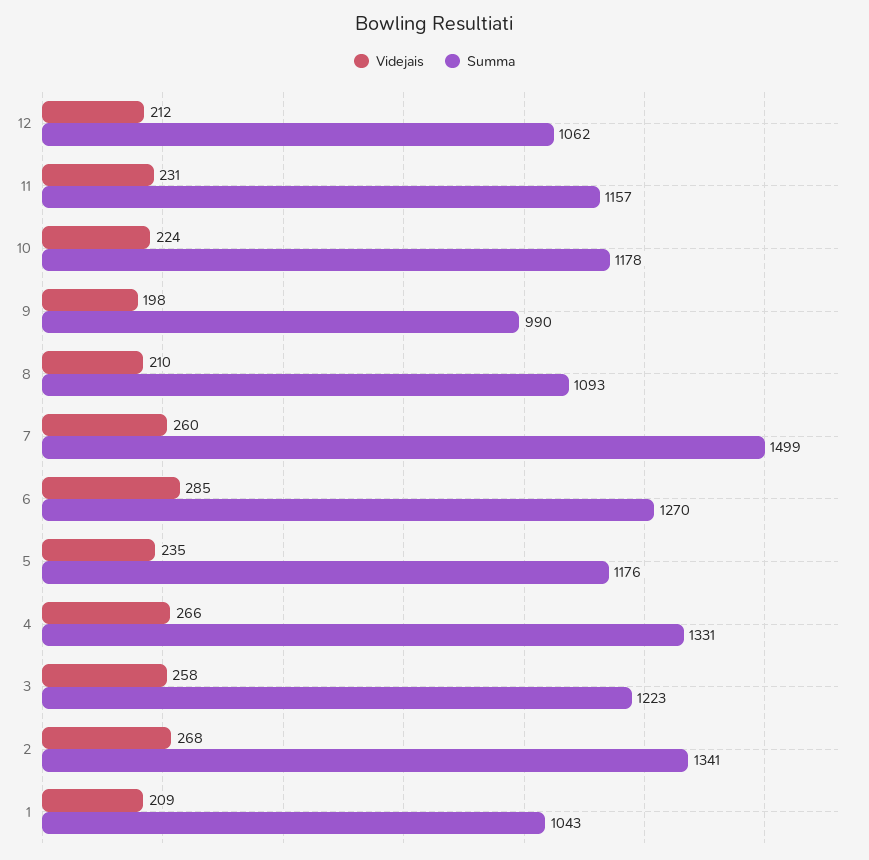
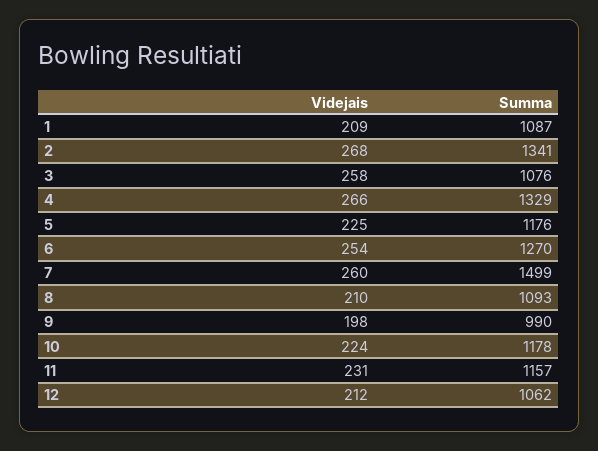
  {
    "Videjais": {
      "12": 212,
      "11": 231,
      "10": 224,
      "9": 198,
      "8": 210,
      "7": 260,
-     "6": 285,
+     "6": 254,
-     "5": 235,
+     "5": 225,
      "4": 266,
      "3": 258,
      "2": 268,
      "1": 209
    },
    "Summa": {
      "12": 1062,
      "11": 1157,
      "10": 1178,
      "9": 990,
      "8": 1093,
      "7": 1499,
      "6": 1270,
      "5": 1176,
-     "4": 1331,
+     "4": 1329,
-     "3": 1223,
+     "3": 1076,
      "2": 1341,
-     "1": 1043
+     "1": 1087
    }
  }

